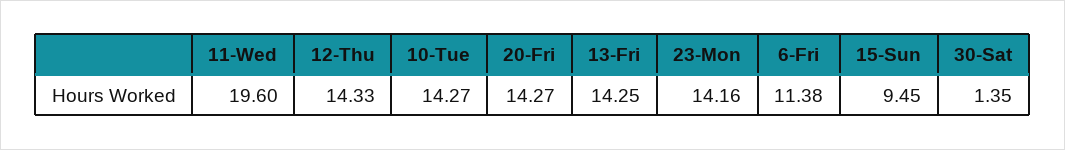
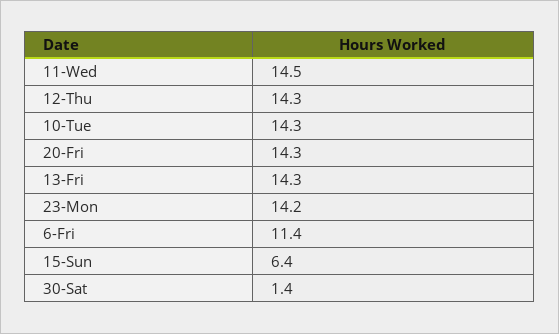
  {
-   "11-Wed": 19.6,
+   "11-Wed": 14.5,
    "12-Thu": 14.33,
    "10-Tue": 14.27,
    "20-Fri": 14.27,
    "13-Fri": 14.25,
    "23-Mon": 14.16,
    "6-Fri": 11.38,
-   "15-Sun": 9.45,
+   "15-Sun": 6.4,
    "30-Sat": 1.35
  }

